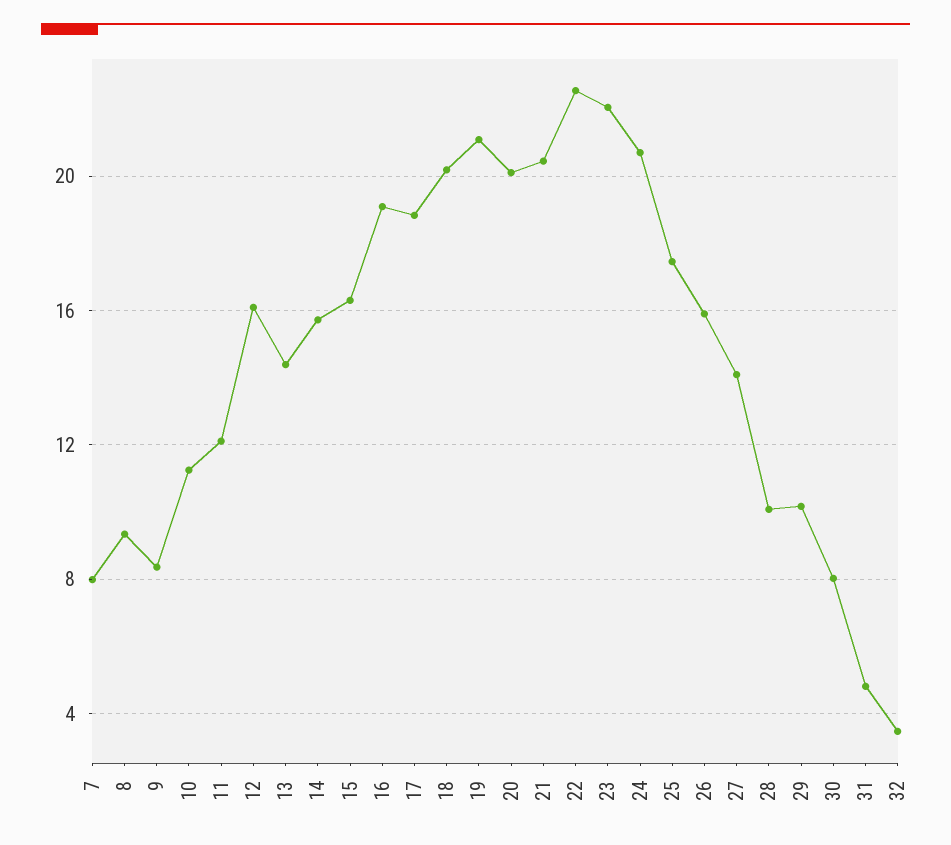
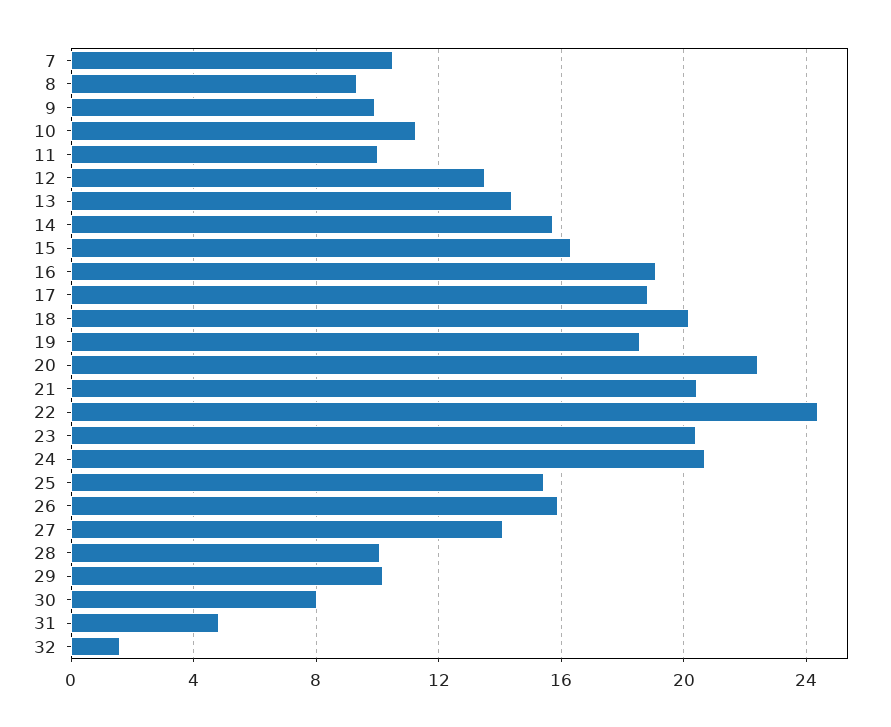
  {
-   "7": 8,
+   "7": 10.5,
    "8": 9.5,
-   "9": 8.5,
+   "9": 10,
    "10": 11.5,
-   "11": 12,
+   "11": 10,
-   "12": 16,
+   "12": 13.5,
    "13": 14.5,
    "14": 15.5,
    "15": 16.5,
    "16": 19,
    "17": 19,
    "18": 20,
-   "19": 21,
+   "19": 18.5,
-   "20": 20,
+   "20": 22.5,
    "21": 20.5,
-   "22": 22.5,
+   "22": 24.5,
-   "23": 22,
+   "23": 20.5,
    "24": 20.5,
-   "25": 17.5,
+   "25": 15.5,
    "26": 16,
    "27": 14,
    "28": 10,
    "29": 10,
    "30": 8,
    "31": 5,
-   "32": 3.5
+   "32": 1.5
  }

